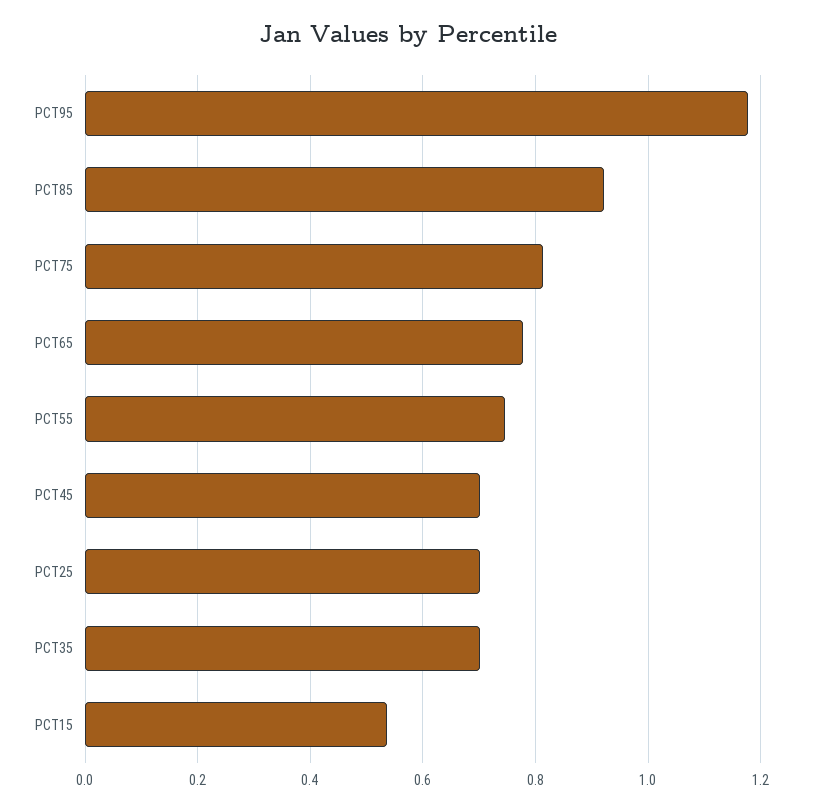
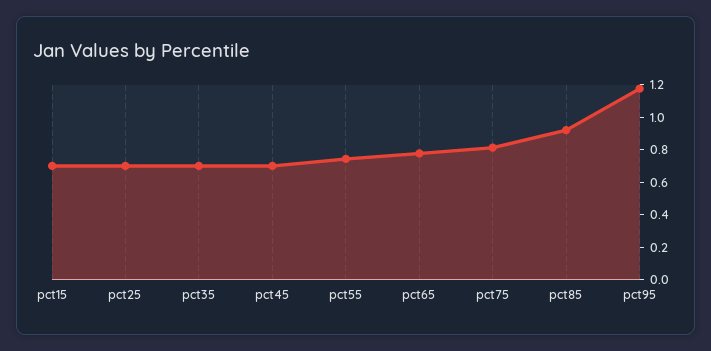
  {
    "PCT95": 1.18,
    "PCT85": 0.92,
    "PCT75": 0.82,
    "PCT65": 0.78,
    "PCT55": 0.74,
    "PCT45": 0.7,
    "PCT25": 0.7,
    "PCT35": 0.7,
-   "PCT15": 0.54
+   "PCT15": 0.7
  }

